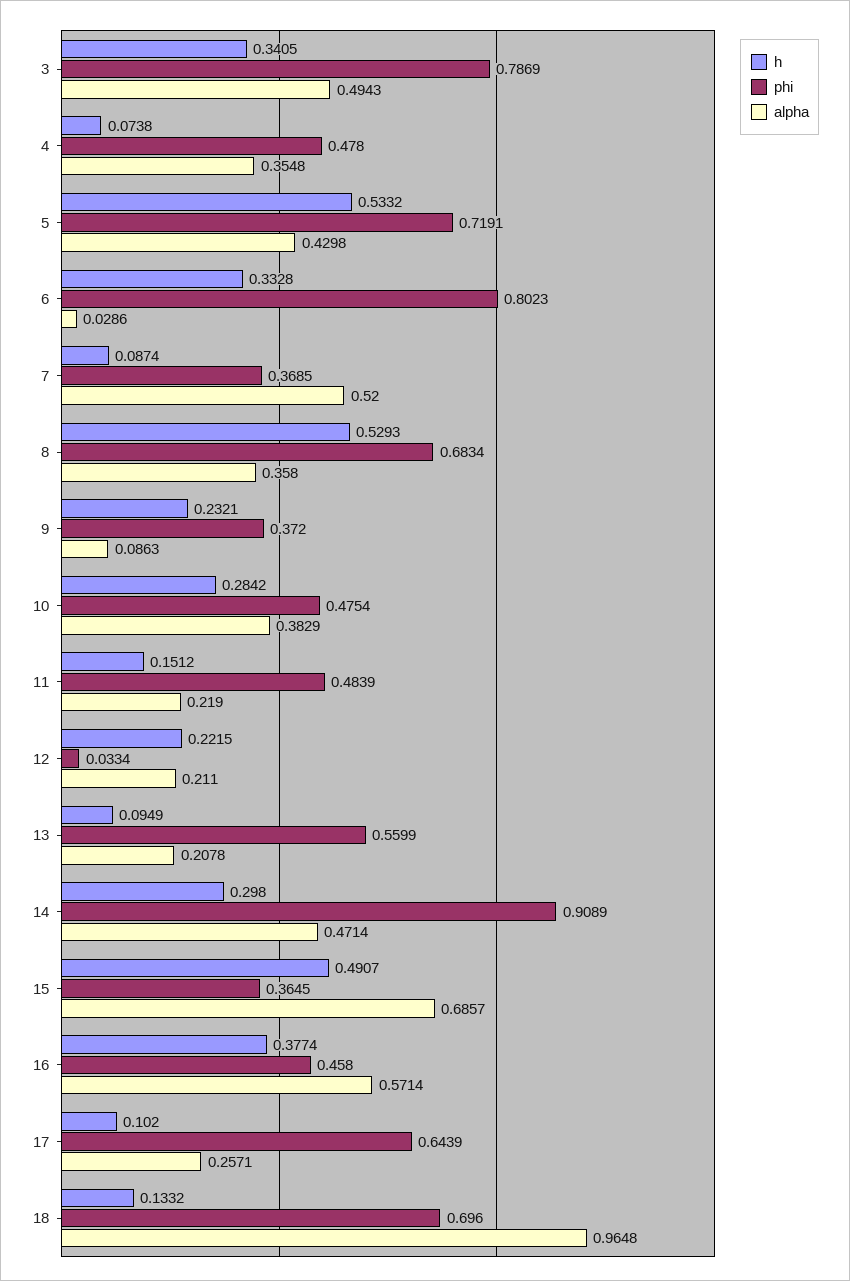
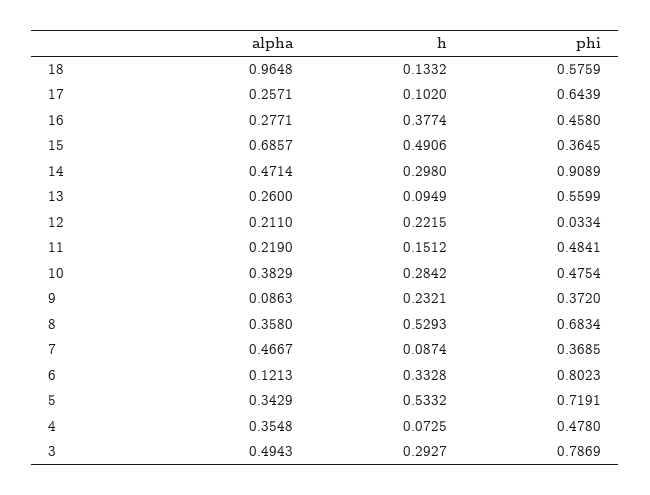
  {
    "h": {
-     "3": 0.3405,
+     "3": 0.2927,
-     "4": 0.0738,
+     "4": 0.0725,
      "5": 0.5332,
      "6": 0.3328,
      "7": 0.0874,
      "8": 0.5293,
      "9": 0.2321,
      "10": 0.2842,
      "11": 0.1512,
      "12": 0.2215,
      "13": 0.0949,
      "14": 0.298,
-     "15": 0.4907,
+     "15": 0.4906,
      "16": 0.3774,
      "17": 0.102,
      "18": 0.1332
    },
    "phi": {
      "3": 0.7869,
      "4": 0.478,
      "5": 0.7191,
      "6": 0.8023,
      "7": 0.3685,
      "8": 0.6834,
      "9": 0.372,
      "10": 0.4754,
-     "11": 0.4839,
+     "11": 0.4841,
      "12": 0.0334,
      "13": 0.5599,
      "14": 0.9089,
      "15": 0.3645,
      "16": 0.458,
      "17": 0.6439,
-     "18": 0.696
+     "18": 0.5759
    },
    "alpha": {
      "3": 0.4943,
      "4": 0.3548,
-     "5": 0.4298,
+     "5": 0.3429,
-     "6": 0.0286,
+     "6": 0.1213,
-     "7": 0.52,
+     "7": 0.4667,
      "8": 0.358,
      "9": 0.0863,
      "10": 0.3829,
      "11": 0.219,
      "12": 0.211,
-     "13": 0.2078,
+     "13": 0.26,
      "14": 0.4714,
      "15": 0.6857,
-     "16": 0.5714,
+     "16": 0.2771,
      "17": 0.2571,
      "18": 0.9648
    }
  }

